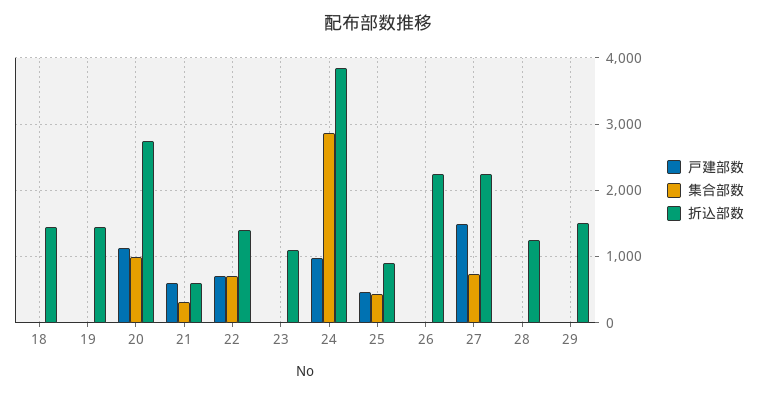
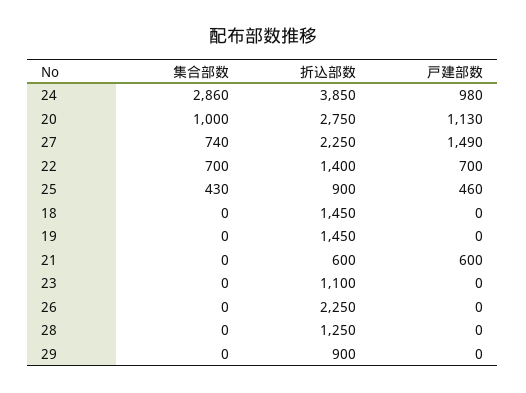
  {
    "戸建部数": {
      "18": 0,
      "19": 0,
      "20": 1130,
      "21": 600,
      "22": 700,
      "23": 0,
      "24": 980,
      "25": 460,
      "26": 0,
      "27": 1490,
      "28": 0,
      "29": 0
    },
    "集合部数": {
      "18": 0,
      "19": 0,
      "20": 1000,
-     "21": 300,
+     "21": 0,
      "22": 700,
      "23": 0,
      "24": 2860,
      "25": 430,
      "26": 0,
      "27": 740,
      "28": 0,
      "29": 0
    },
    "折込部数": {
      "18": 1450,
      "19": 1450,
      "20": 2750,
      "21": 600,
      "22": 1400,
      "23": 1100,
      "24": 3850,
      "25": 900,
      "26": 2250,
      "27": 2250,
      "28": 1250,
-     "29": 1500
+     "29": 900
    }
  }

